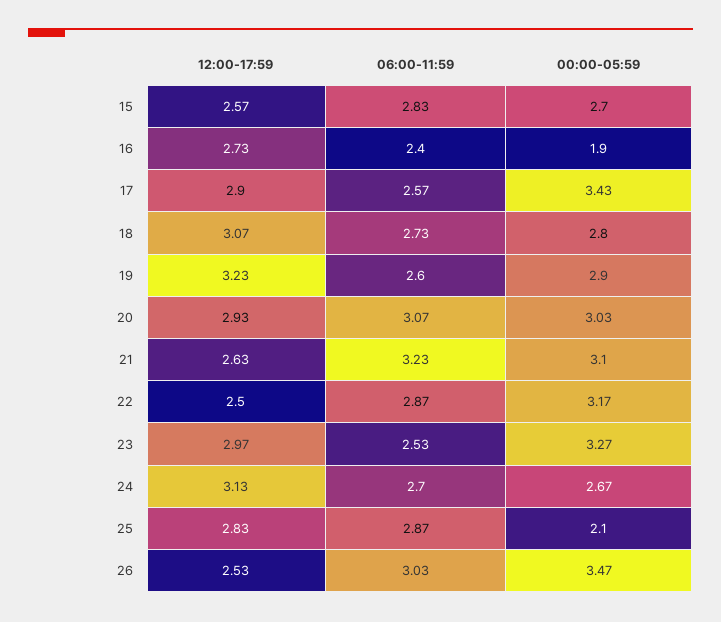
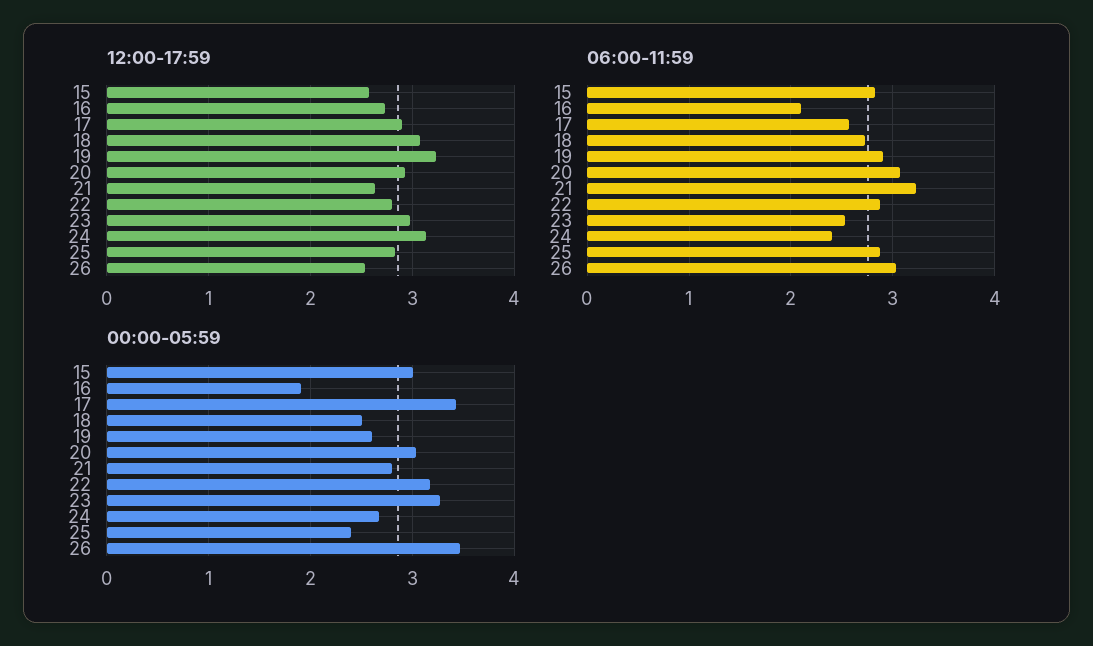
  {
    "12:00-17:59": {
      "15": 2.57,
      "16": 2.73,
      "17": 2.9,
      "18": 3.07,
      "19": 3.23,
      "20": 2.93,
      "21": 2.63,
-     "22": 2.5,
+     "22": 2.8,
      "23": 2.97,
      "24": 3.13,
      "25": 2.83,
      "26": 2.53
    },
    "06:00-11:59": {
      "15": 2.83,
-     "16": 2.4,
+     "16": 2.1,
      "17": 2.57,
      "18": 2.73,
-     "19": 2.6,
+     "19": 2.9,
      "20": 3.07,
      "21": 3.23,
      "22": 2.87,
      "23": 2.53,
-     "24": 2.7,
+     "24": 2.4,
      "25": 2.87,
      "26": 3.03
    },
    "00:00-05:59": {
-     "15": 2.7,
+     "15": 3,
      "16": 1.9,
      "17": 3.43,
-     "18": 2.8,
+     "18": 2.5,
-     "19": 2.9,
+     "19": 2.6,
      "20": 3.03,
-     "21": 3.1,
+     "21": 2.8,
      "22": 3.17,
      "23": 3.27,
      "24": 2.67,
-     "25": 2.1,
+     "25": 2.4,
      "26": 3.47
    }
  }

